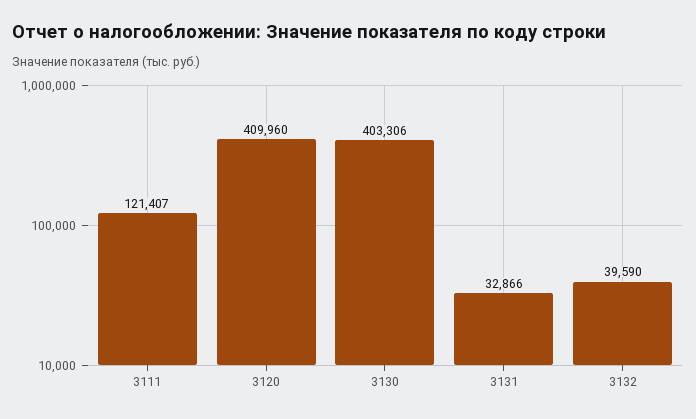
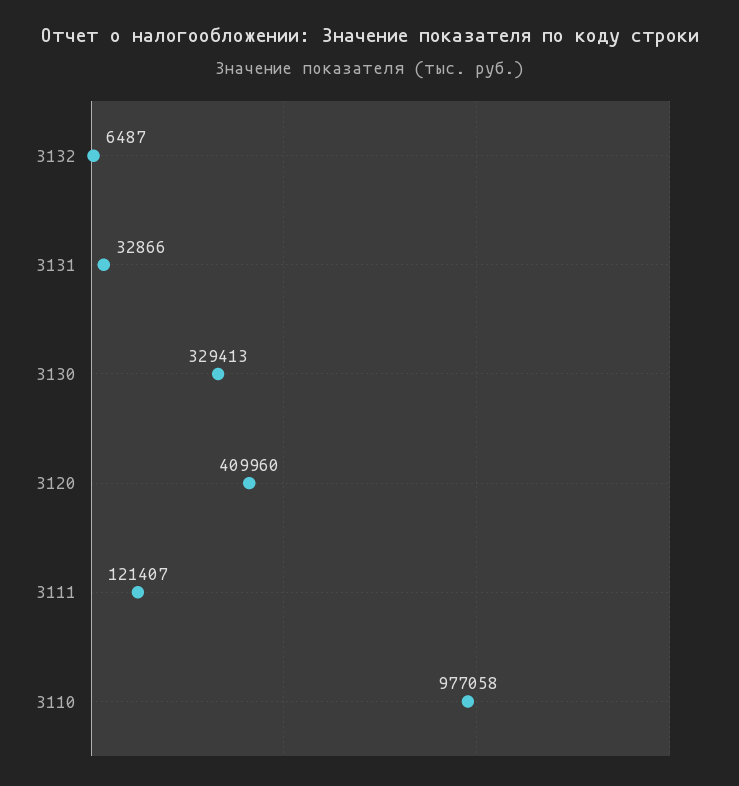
  {
    "3111": 121407,
    "3120": 409960,
-   "3130": 403306,
+   "3130": 329413,
    "3131": 32866,
-   "3132": 39590
+   "3132": 6487,
+   "3110": 977058
  }

